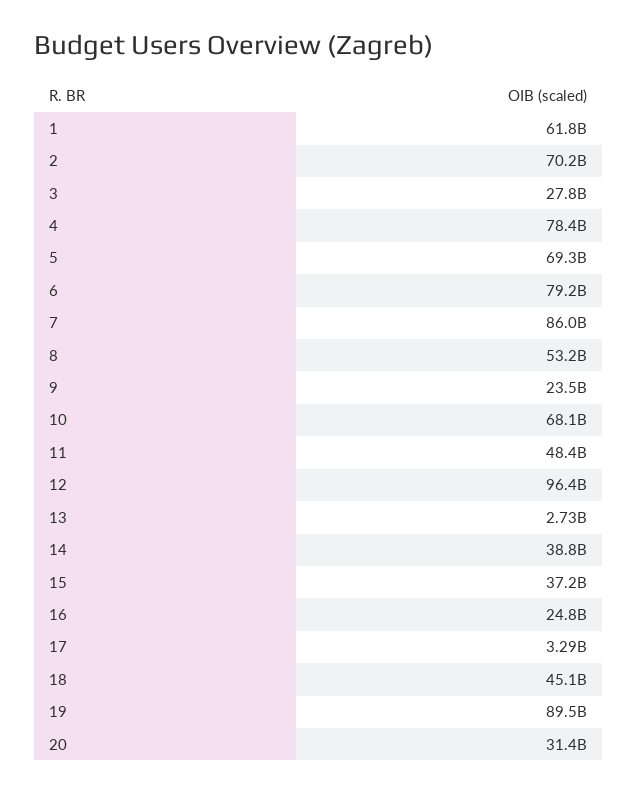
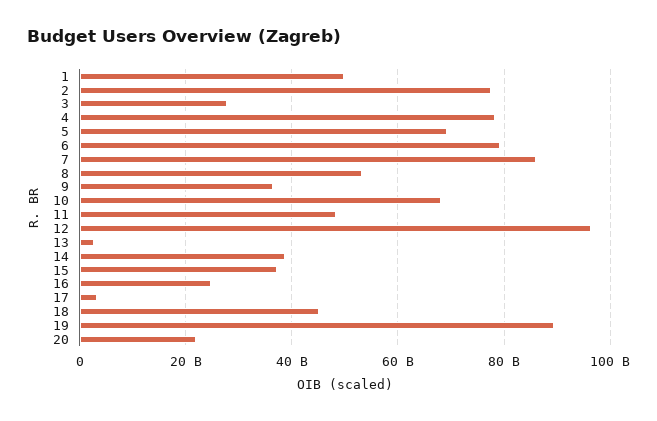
  {
-   "1": 61800000000,
+   "1": 50000000000,
-   "2": 70200000000,
+   "2": 78000000000,
    "3": 27800000000,
    "4": 78400000000,
    "5": 69300000000,
    "6": 79200000000,
    "7": 86000000000,
    "8": 53200000000,
-   "9": 23500000000,
+   "9": 36000000000,
    "10": 68100000000,
    "11": 48400000000,
    "12": 96400000000,
    "13": 2730000000,
    "14": 38800000000,
    "15": 37200000000,
    "16": 24800000000,
    "17": 3290000000,
    "18": 45100000000,
    "19": 89500000000,
-   "20": 31400000000
+   "20": 22000000000
  }

